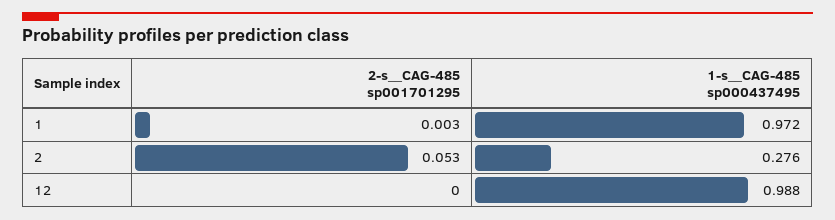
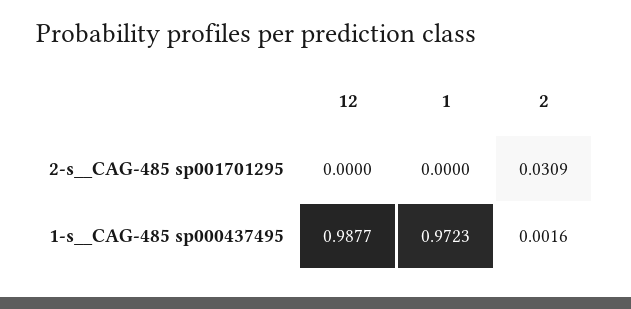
  {
    "2-s__CAG-485 sp001701295": {
-     "1": 0.003,
+     "1": 0,
-     "2": 0.053,
+     "2": 0.0309,
      "12": 0
    },
    "1-s__CAG-485 sp000437495": {
      "1": 0.9723,
-     "2": 0.276,
+     "2": 0.0016,
      "12": 0.9877
    }
  }

